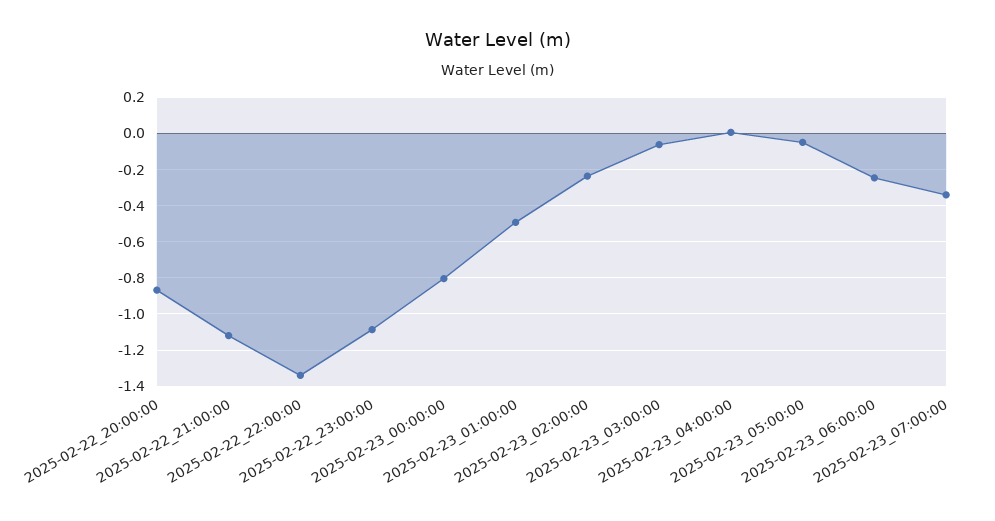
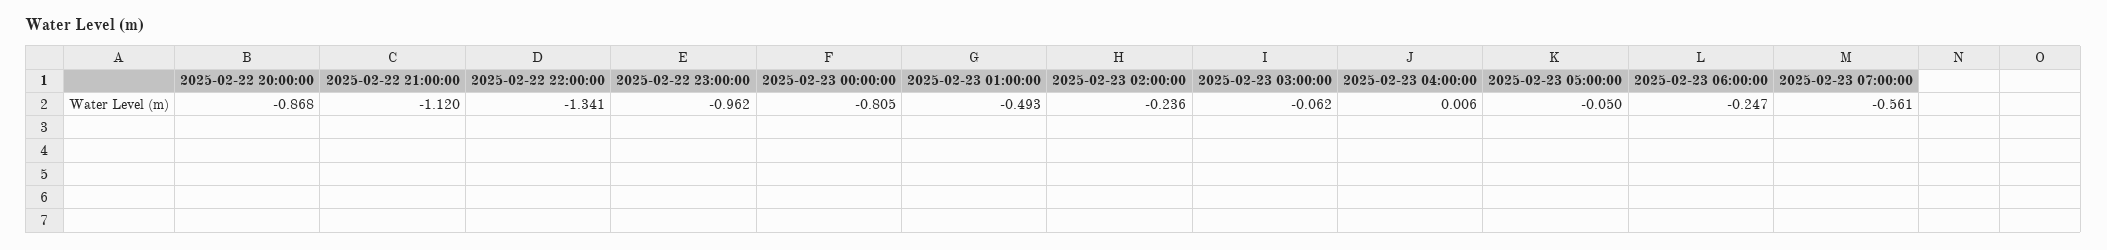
  {
    "2025-02-22_20:00:00": -0.868,
    "2025-02-22_21:00:00": -1.12,
    "2025-02-22_22:00:00": -1.341,
-   "2025-02-22_23:00:00": -1.1,
+   "2025-02-22_23:00:00": -0.962,
    "2025-02-23_00:00:00": -0.805,
    "2025-02-23_01:00:00": -0.493,
    "2025-02-23_02:00:00": -0.236,
    "2025-02-23_03:00:00": -0.062,
    "2025-02-23_04:00:00": 0.006,
    "2025-02-23_05:00:00": -0.05,
    "2025-02-23_06:00:00": -0.247,
-   "2025-02-23_07:00:00": -0.35
+   "2025-02-23_07:00:00": -0.561
  }

